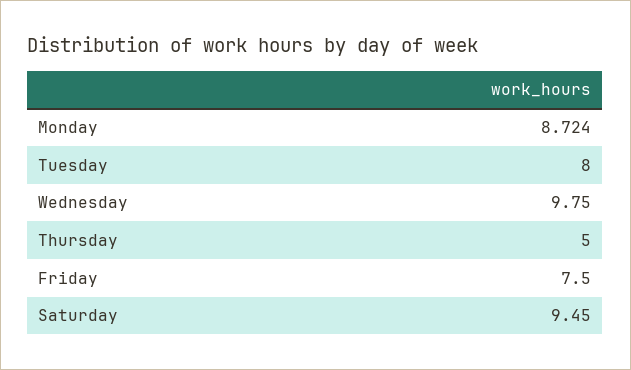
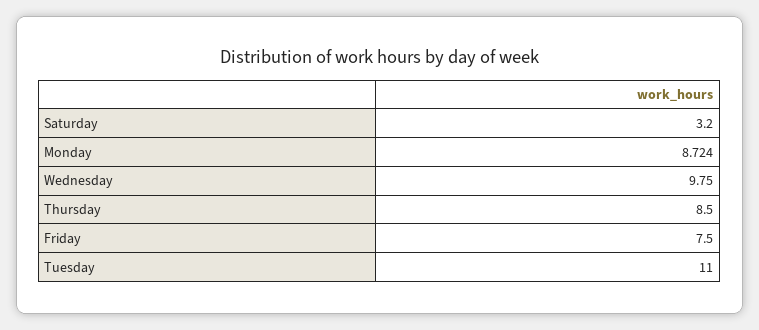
  {
    "Monday": 8.724,
-   "Tuesday": 8,
+   "Tuesday": 11,
    "Wednesday": 9.75,
-   "Thursday": 5,
+   "Thursday": 8.5,
    "Friday": 7.5,
-   "Saturday": 9.45
+   "Saturday": 3.2
  }

